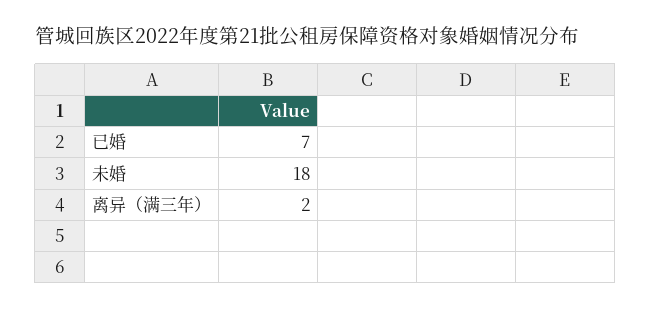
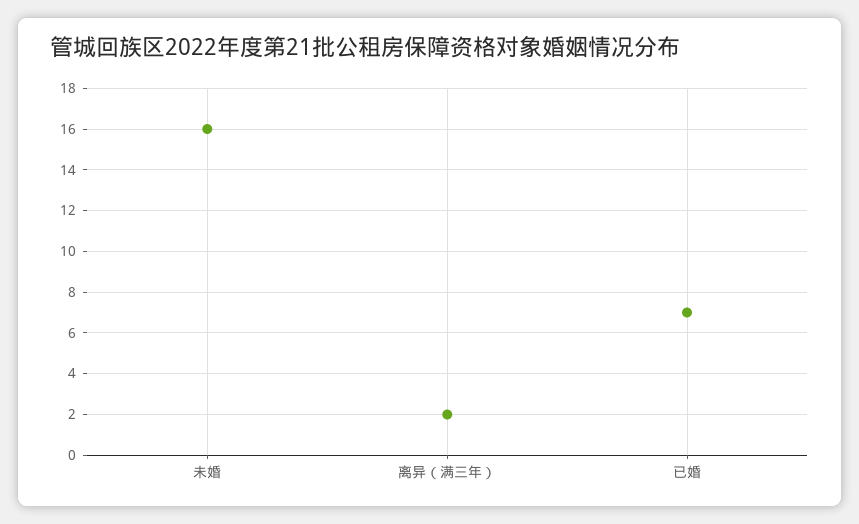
  {
    "已婚": 7,
-   "未婚": 18,
+   "未婚": 16,
    "离异（满三年）": 2
  }

